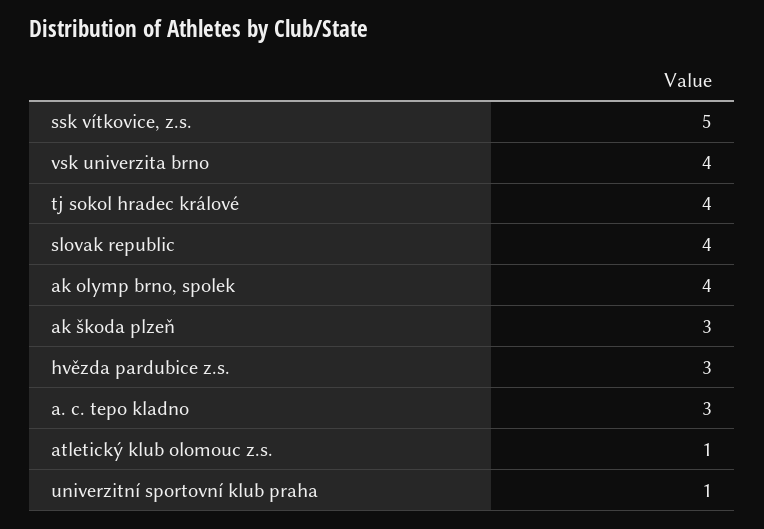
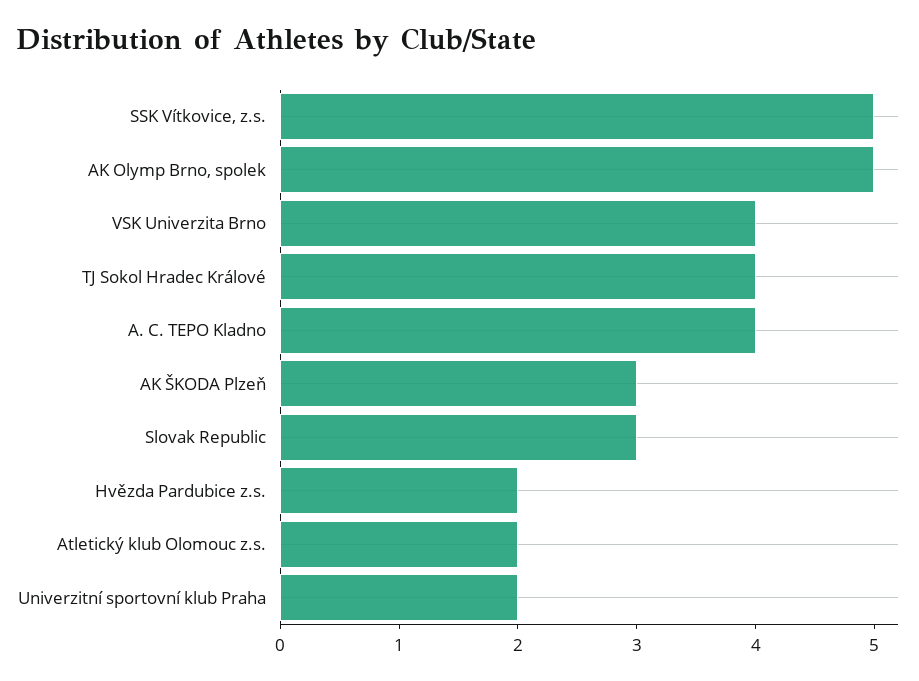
  {
    "ssk vítkovice, z.s.": 5,
    "vsk univerzita brno": 4,
    "tj sokol hradec králové": 4,
-   "slovak republic": 4,
+   "slovak republic": 3,
-   "ak olymp brno, spolek": 4,
+   "ak olymp brno, spolek": 5,
    "ak škoda plzeň": 3,
-   "hvězda pardubice z.s.": 3,
+   "hvězda pardubice z.s.": 2,
-   "a. c. tepo kladno": 3,
+   "a. c. tepo kladno": 4,
-   "atletický klub olomouc z.s.": 1,
+   "atletický klub olomouc z.s.": 2,
-   "univerzitní sportovní klub praha": 1
+   "univerzitní sportovní klub praha": 2
  }

